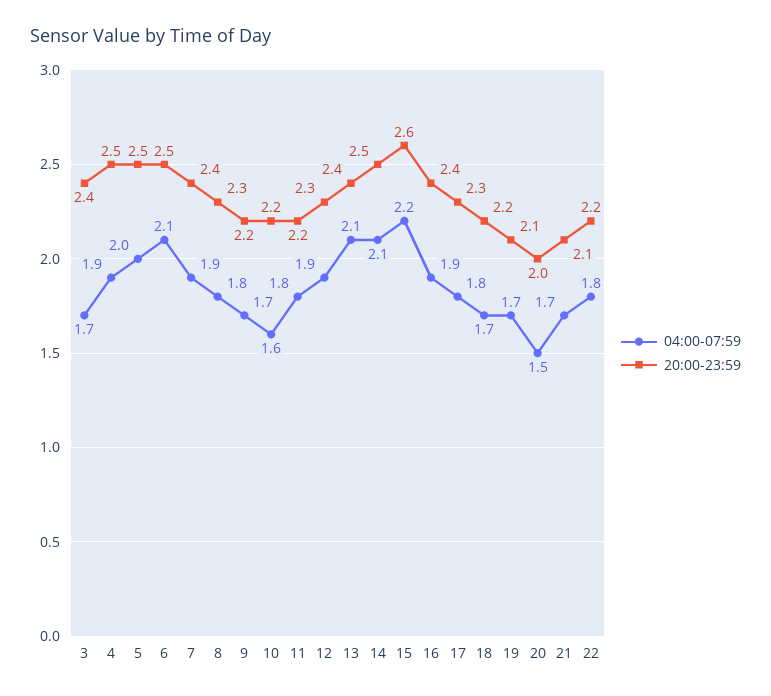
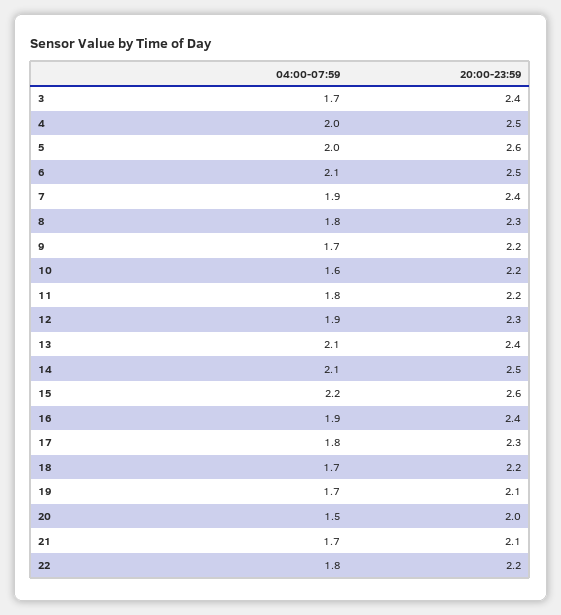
  {
    "04:00-07:59": {
      "3": 1.7,
-     "4": 1.9,
+     "4": 2,
      "5": 2,
      "6": 2.1,
      "7": 1.9,
      "8": 1.8,
      "9": 1.7,
      "10": 1.6,
      "11": 1.8,
      "12": 1.9,
      "13": 2.1,
      "14": 2.1,
      "15": 2.2,
      "16": 1.9,
      "17": 1.8,
      "18": 1.7,
      "19": 1.7,
      "20": 1.5,
      "21": 1.7,
      "22": 1.8
    },
    "20:00-23:59": {
      "3": 2.4,
      "4": 2.5,
-     "5": 2.5,
+     "5": 2.6,
      "6": 2.5,
      "7": 2.4,
      "8": 2.3,
      "9": 2.2,
      "10": 2.2,
      "11": 2.2,
      "12": 2.3,
      "13": 2.4,
      "14": 2.5,
      "15": 2.6,
      "16": 2.4,
      "17": 2.3,
      "18": 2.2,
      "19": 2.1,
      "20": 2,
      "21": 2.1,
      "22": 2.2
    }
  }

